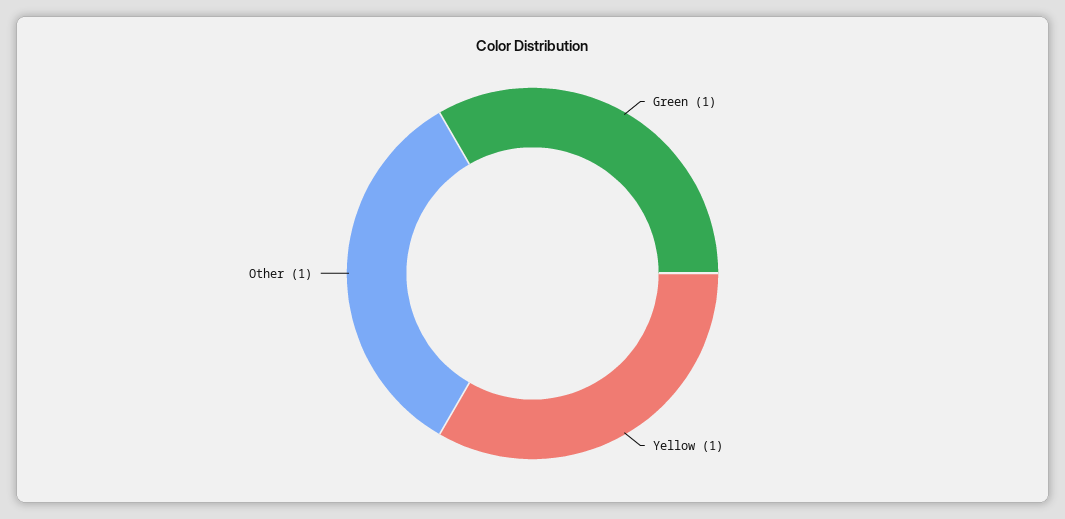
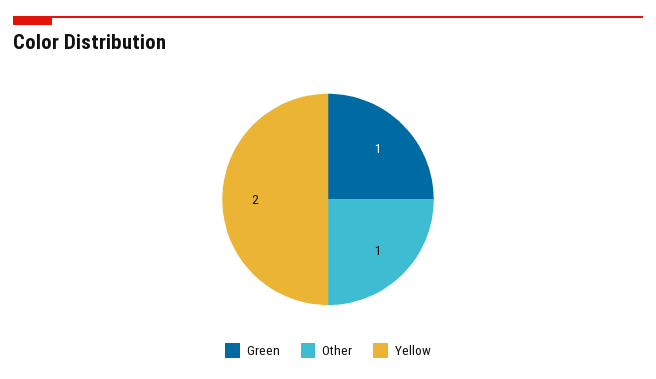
  {
    "Green": 1,
-   "Yellow": 1,
+   "Yellow": 2,
    "Other": 1
  }

